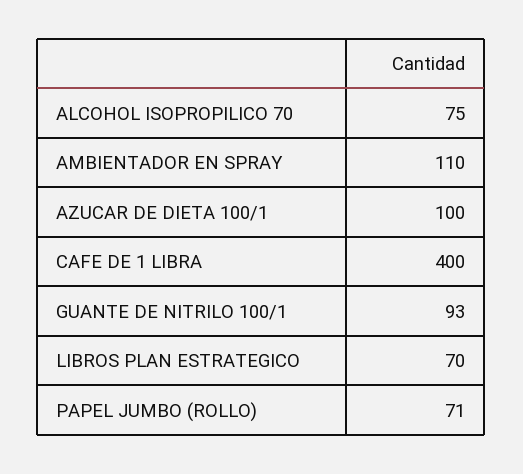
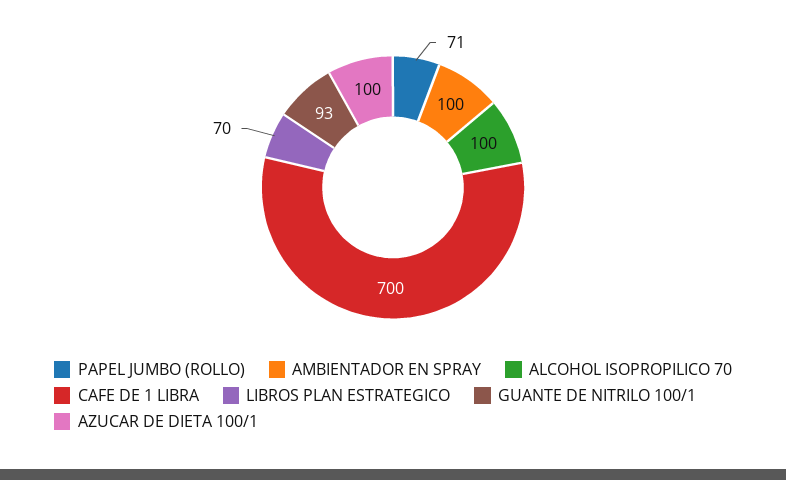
  {
-   "ALCOHOL ISOPROPILICO 70": 75,
+   "ALCOHOL ISOPROPILICO 70": 100,
-   "AMBIENTADOR EN SPRAY": 110,
+   "AMBIENTADOR EN SPRAY": 100,
    "AZUCAR DE DIETA 100/1": 100,
-   "CAFE DE 1 LIBRA": 400,
+   "CAFE DE 1 LIBRA": 700,
    "GUANTE DE NITRILO 100/1": 93,
    "LIBROS PLAN ESTRATEGICO": 70,
    "PAPEL JUMBO (ROLLO)": 71
  }

